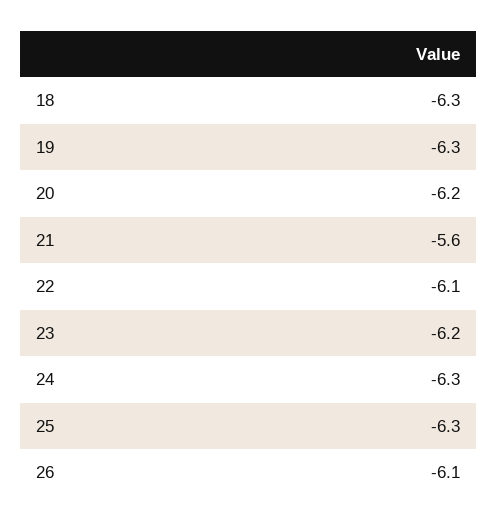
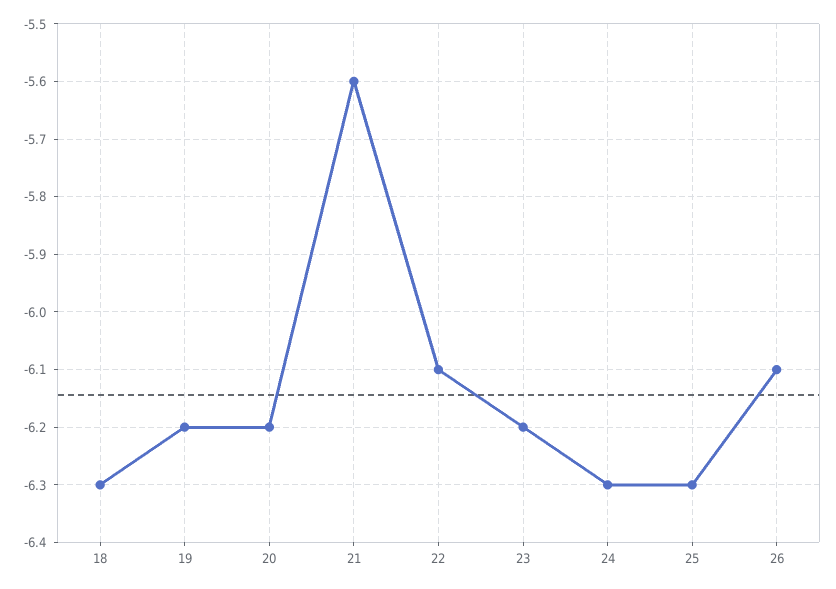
  {
    "18": -6.3,
-   "19": -6.3,
+   "19": -6.2,
    "20": -6.2,
    "21": -5.6,
    "22": -6.1,
    "23": -6.2,
    "24": -6.3,
    "25": -6.3,
    "26": -6.1
  }

